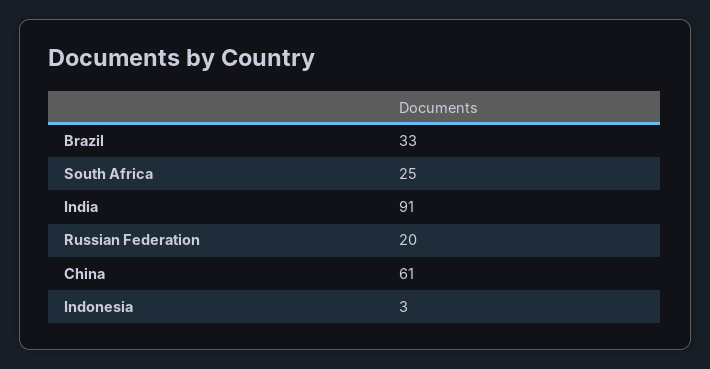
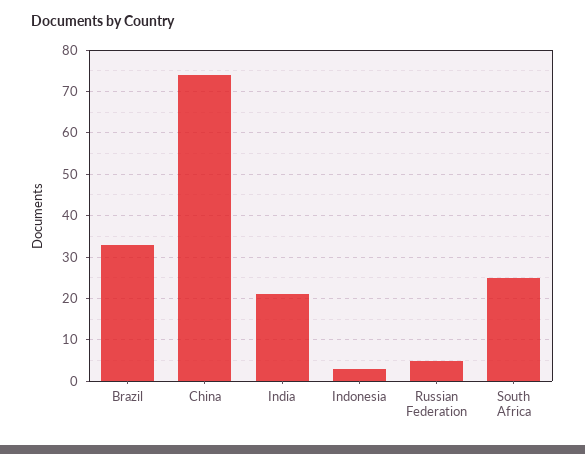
  {
    "Brazil": 33,
    "South Africa": 25,
-   "India": 91,
+   "India": 20,
-   "Russian Federation": 20,
+   "Russian Federation": 5,
-   "China": 61,
+   "China": 75,
    "Indonesia": 3
  }

